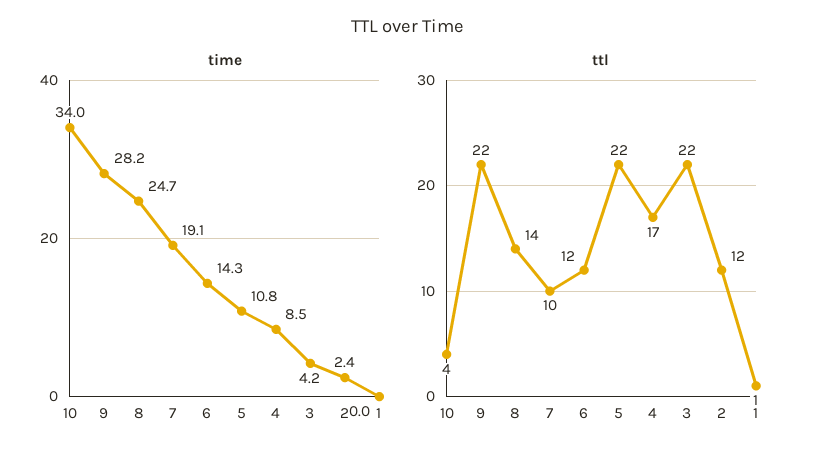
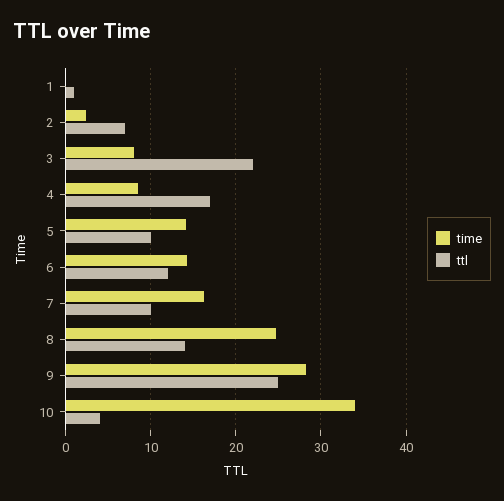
  {
    "time": {
      "10": 34,
      "9": 28.2,
      "8": 24.7,
-     "7": 19.1,
+     "7": 16,
      "6": 14.3,
-     "5": 10.8,
+     "5": 14,
      "4": 8.5,
-     "3": 4.2,
+     "3": 8,
      "2": 2.4,
      "1": 0
    },
    "ttl": {
      "10": 4,
-     "9": 22,
+     "9": 25,
      "8": 14,
      "7": 10,
      "6": 12,
-     "5": 22,
+     "5": 10,
      "4": 17,
      "3": 22,
-     "2": 12,
+     "2": 7,
      "1": 1
    }
  }

